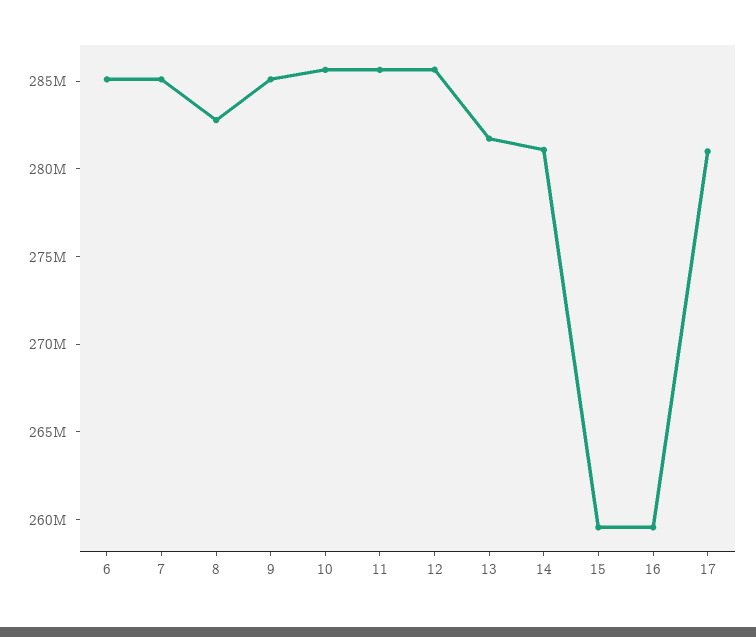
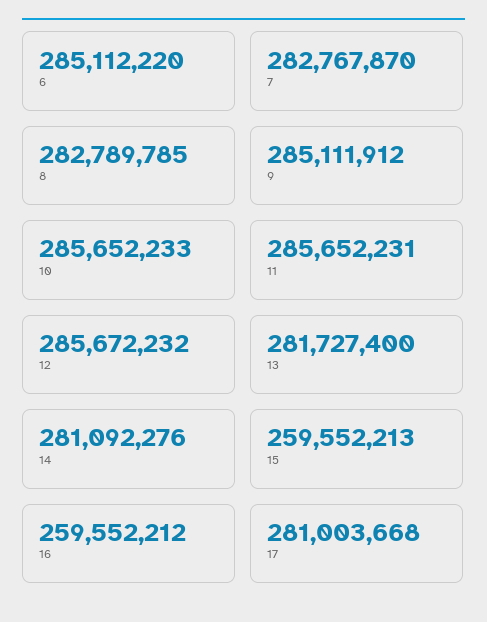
  {
    "6": 285112220,
-   "7": 285000000,
+   "7": 282767870,
    "8": 282789785,
    "9": 285111912,
    "10": 285652233,
    "11": 285652231,
    "12": 285672232,
    "13": 281727400,
    "14": 281092276,
    "15": 259552213,
    "16": 259552212,
    "17": 281003668
  }

